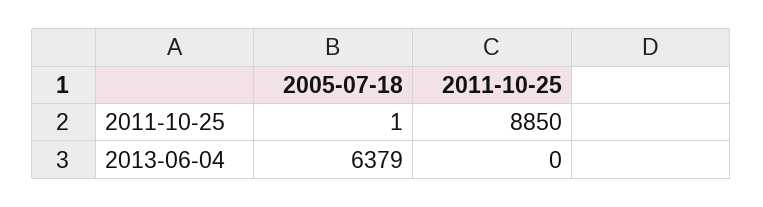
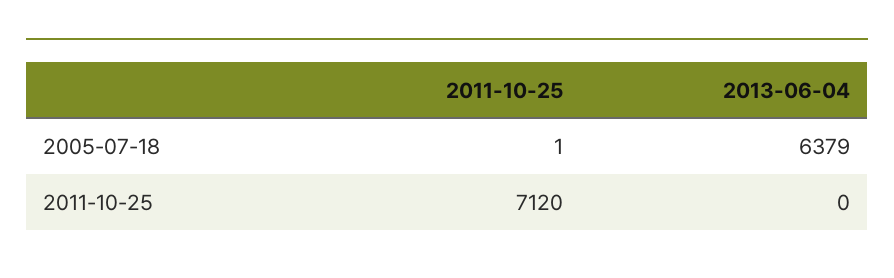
  {
    "2005-07-18": {
      "2011-10-25": 1,
      "2013-06-04": 6379
    },
    "2011-10-25": {
-     "2011-10-25": 8850,
+     "2011-10-25": 7120,
      "2013-06-04": 0
    }
  }

